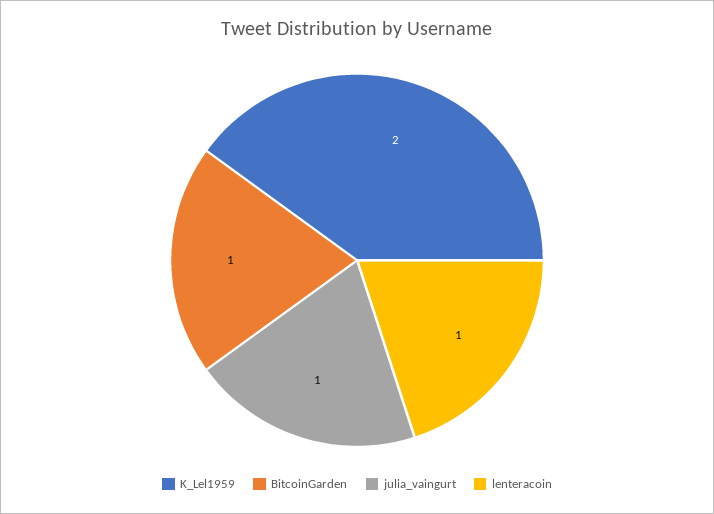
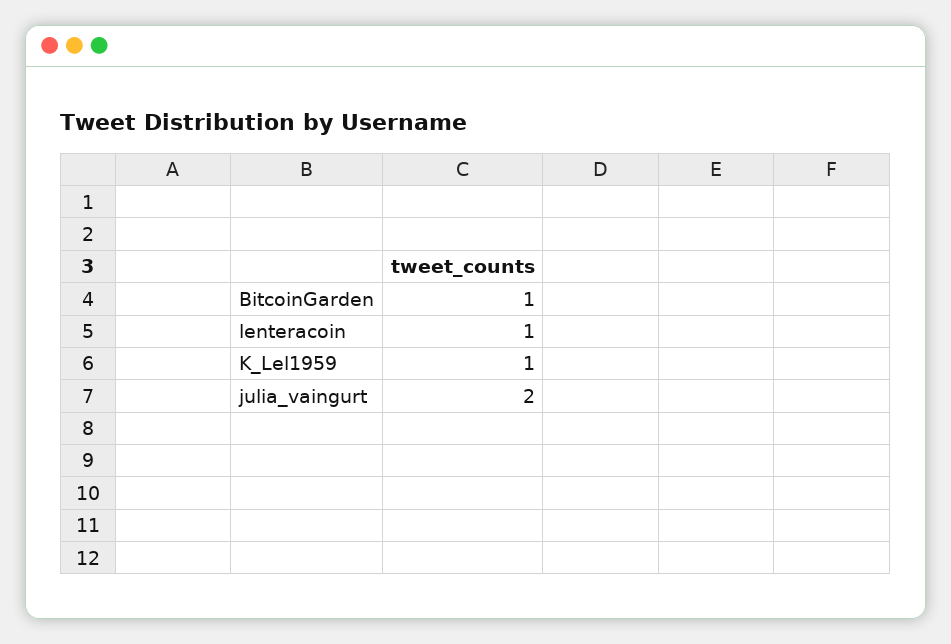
  {
-   "K_Lel1959": 2,
+   "K_Lel1959": 1,
    "BitcoinGarden": 1,
-   "julia_vaingurt": 1,
+   "julia_vaingurt": 2,
    "lenteracoin": 1
  }

